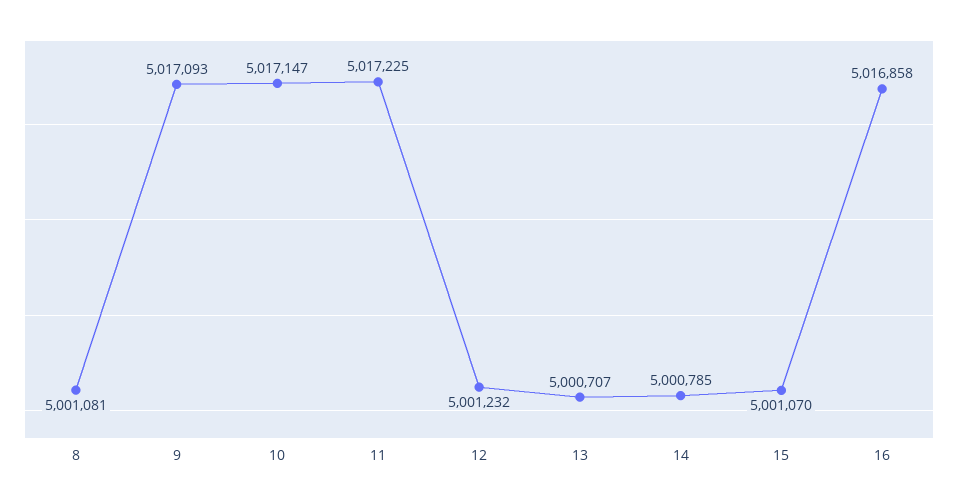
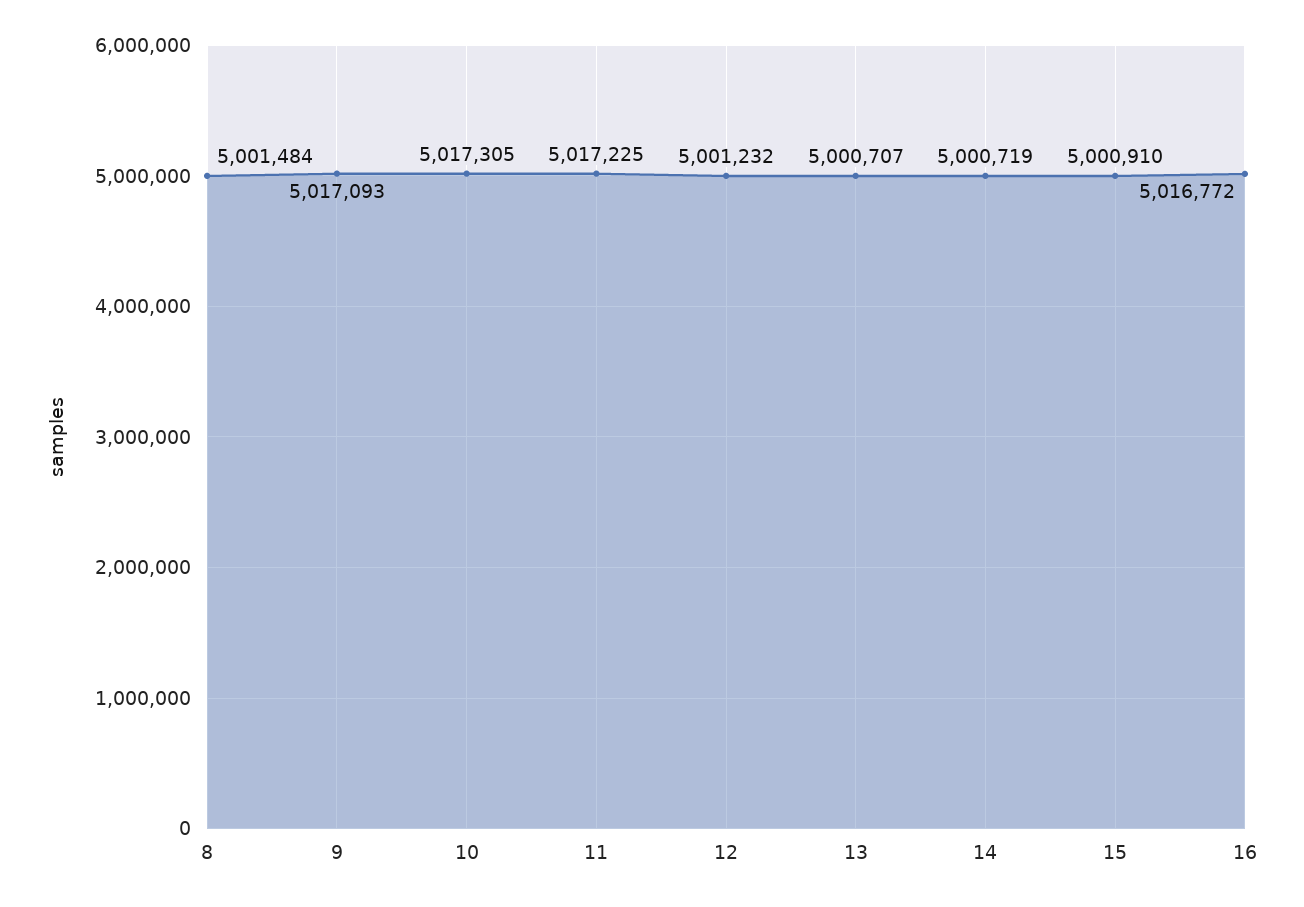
  {
-   "8": 5001081,
+   "8": 5001484,
    "9": 5017093,
-   "10": 5017147,
+   "10": 5017305,
    "11": 5017225,
    "12": 5001232,
    "13": 5000707,
-   "14": 5000785,
+   "14": 5000719,
-   "15": 5001070,
+   "15": 5000910,
-   "16": 5016858
+   "16": 5016772
  }

